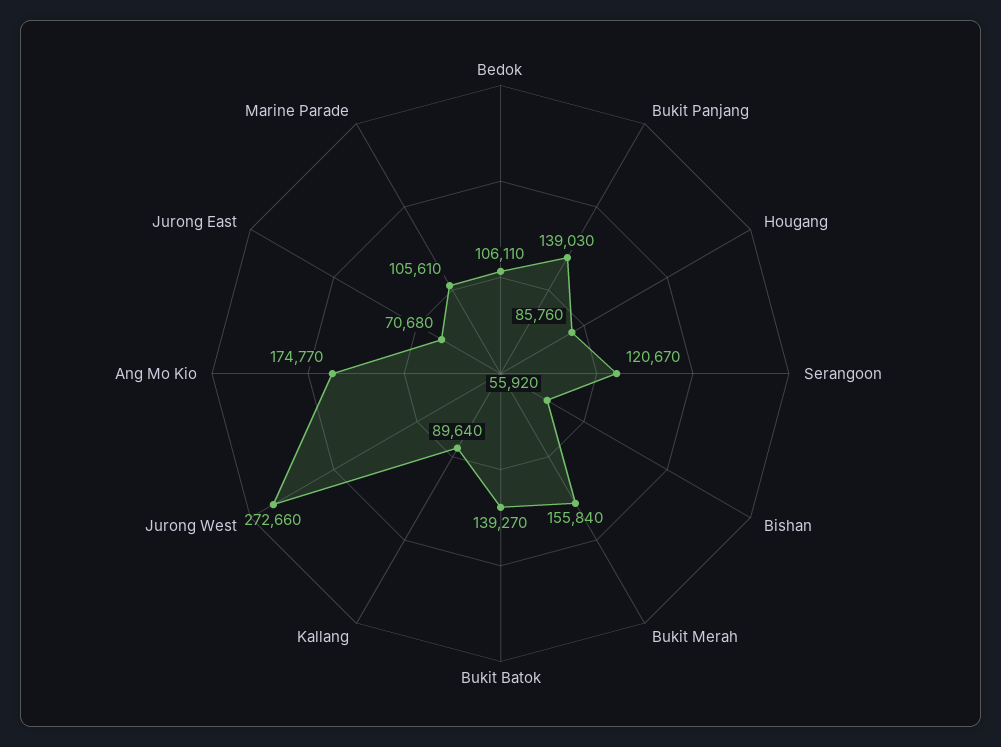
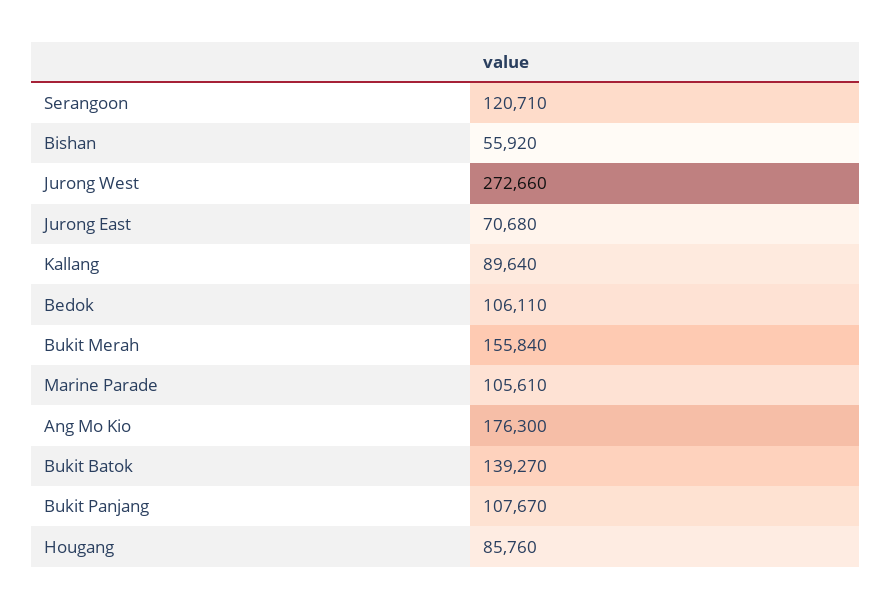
  {
    "Bedok": 106110,
-   "Bukit Panjang": 139030,
+   "Bukit Panjang": 107670,
    "Hougang": 85760,
-   "Serangoon": 120670,
+   "Serangoon": 120710,
    "Bishan": 55920,
    "Bukit Merah": 155840,
    "Bukit Batok": 139270,
    "Kallang": 89640,
    "Jurong West": 272660,
-   "Ang Mo Kio": 174770,
+   "Ang Mo Kio": 176300,
    "Jurong East": 70680,
    "Marine Parade": 105610
  }

